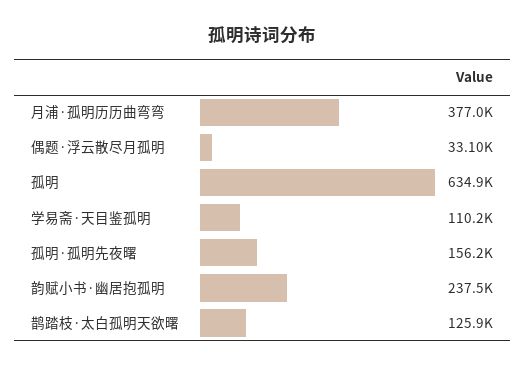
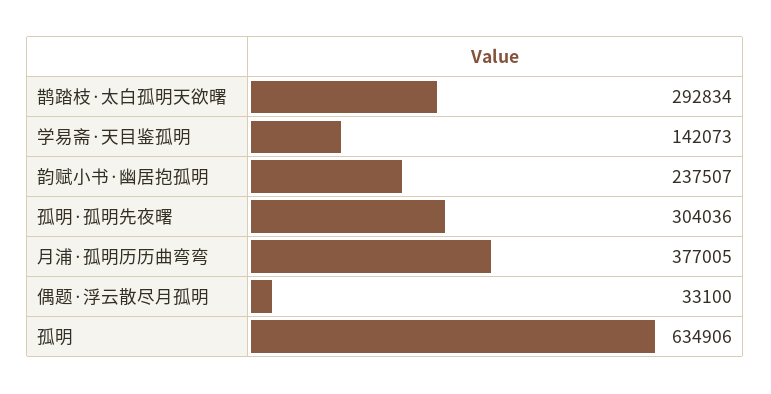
  {
    "月浦·孤明历历曲弯弯": 377005,
    "偶题·浮云散尽月孤明": 33100,
    "孤明": 634906,
-   "学易斋·天目鉴孤明": 110200,
+   "学易斋·天目鉴孤明": 142073,
-   "孤明·孤明先夜曙": 156200,
+   "孤明·孤明先夜曙": 304036,
    "韵赋小书·幽居抱孤明": 237507,
-   "鹊踏枝·太白孤明天欲曙": 125900
+   "鹊踏枝·太白孤明天欲曙": 292834
  }

